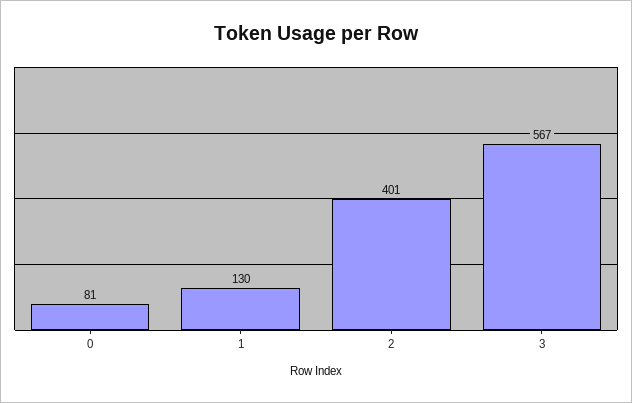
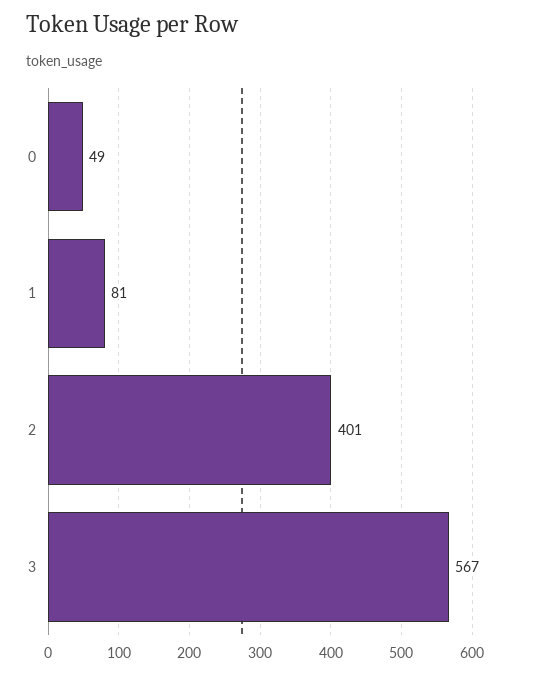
  {
-   "0": 81,
+   "0": 49,
-   "1": 130,
+   "1": 81,
    "2": 401,
    "3": 567
  }

